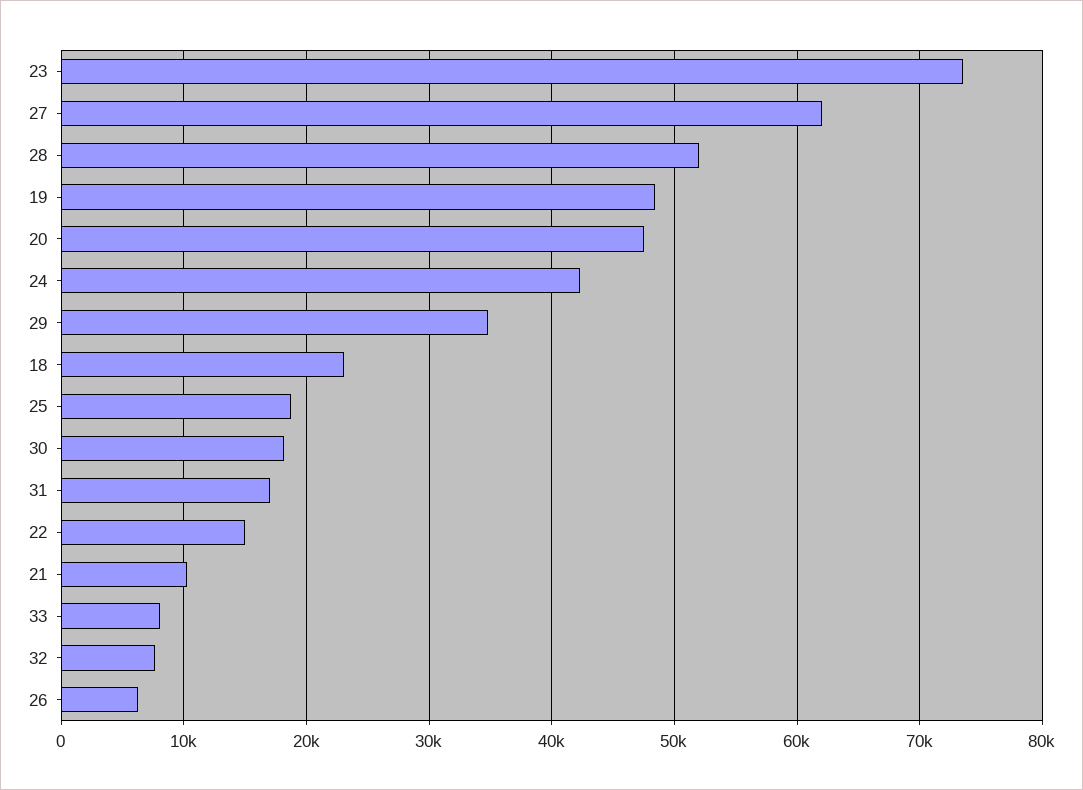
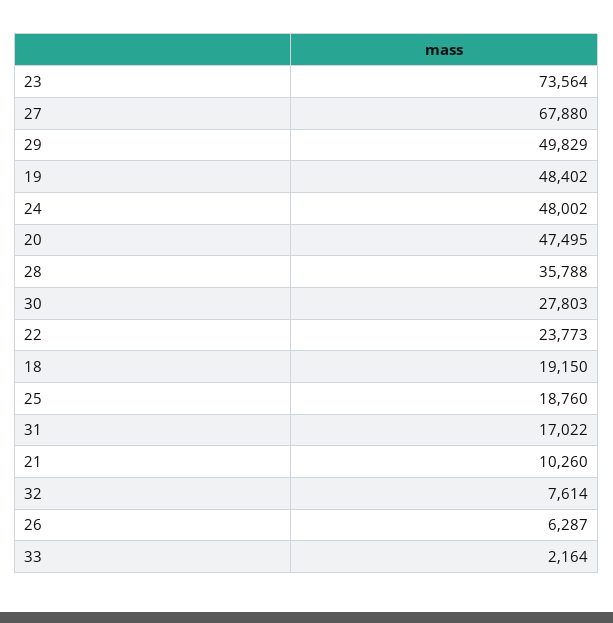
  {
    "23": 73564,
-   "27": 62000,
+   "27": 67880,
-   "28": 52000,
+   "28": 35788,
    "19": 48402,
    "20": 47495,
-   "24": 42000,
+   "24": 48002,
-   "29": 35000,
+   "29": 49829,
-   "18": 23000,
+   "18": 19150,
    "25": 18760,
-   "30": 18000,
+   "30": 27803,
    "31": 17022,
-   "22": 15000,
+   "22": 23773,
    "21": 10260,
-   "33": 8000,
+   "33": 2164,
    "32": 7614,
    "26": 6287
  }

